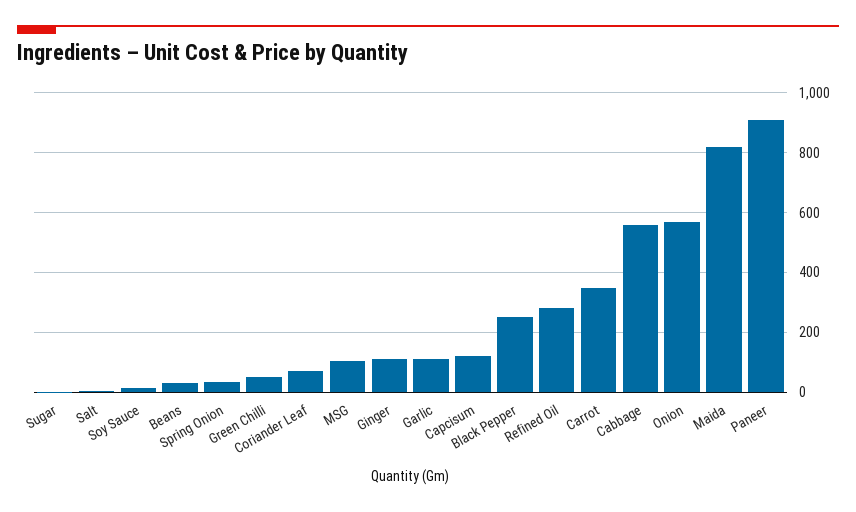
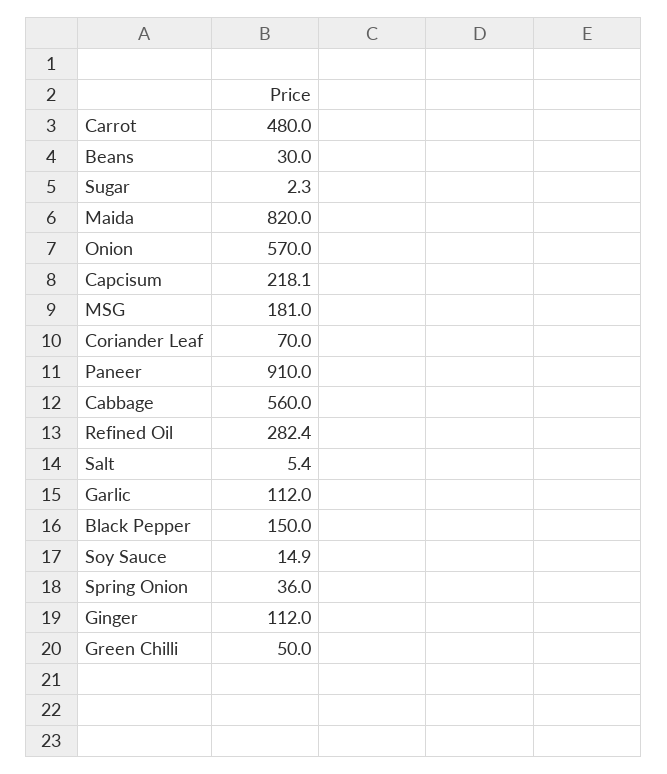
  {
    "Sugar": 2.3,
    "Salt": 5.4,
    "Soy Sauce": 14.9,
    "Beans": 30,
    "Spring Onion": 36,
    "Green Chilli": 50,
    "Coriander Leaf": 70,
-   "MSG": 100,
+   "MSG": 181,
    "Ginger": 112,
    "Garlic": 112,
-   "Capcisum": 125,
+   "Capcisum": 218.1,
-   "Black Pepper": 250,
+   "Black Pepper": 150,
    "Refined Oil": 282.4,
-   "Carrot": 350,
+   "Carrot": 480,
    "Cabbage": 560,
    "Onion": 570,
    "Maida": 820,
    "Paneer": 910
  }

